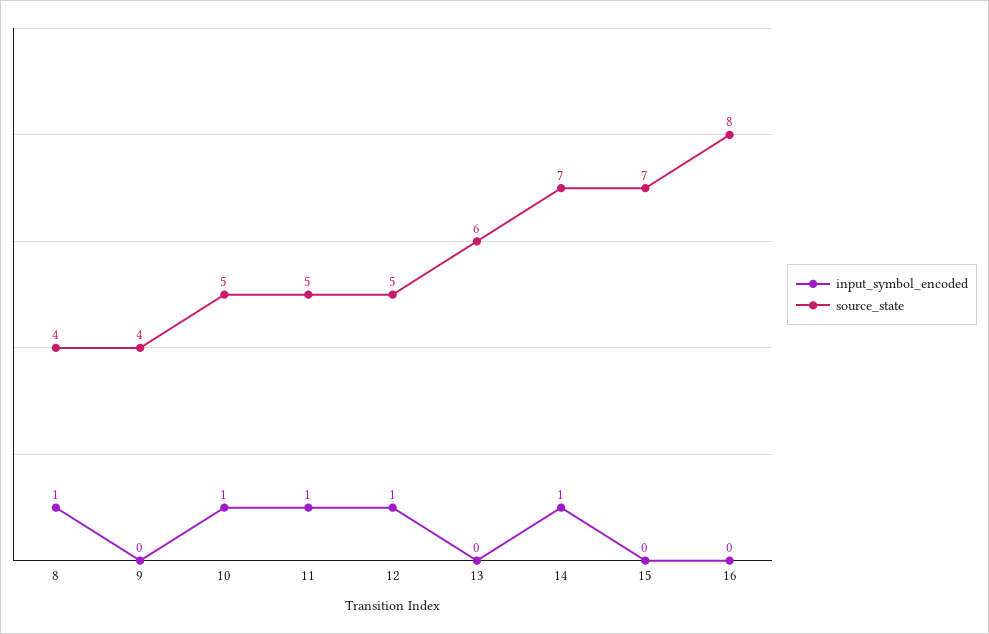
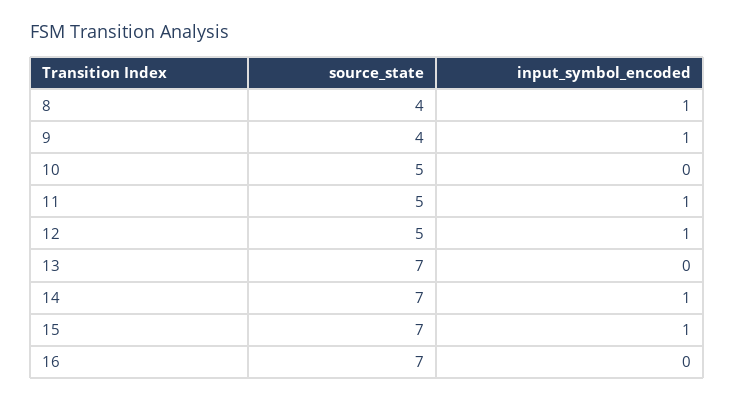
  {
    "input_symbol_encoded": {
      "8": 1,
-     "9": 0,
+     "9": 1,
-     "10": 1,
+     "10": 0,
      "11": 1,
      "12": 1,
      "13": 0,
      "14": 1,
-     "15": 0,
+     "15": 1,
      "16": 0
    },
    "source_state": {
      "8": 4,
      "9": 4,
      "10": 5,
      "11": 5,
      "12": 5,
-     "13": 6,
+     "13": 7,
      "14": 7,
      "15": 7,
-     "16": 8
+     "16": 7
    }
  }

